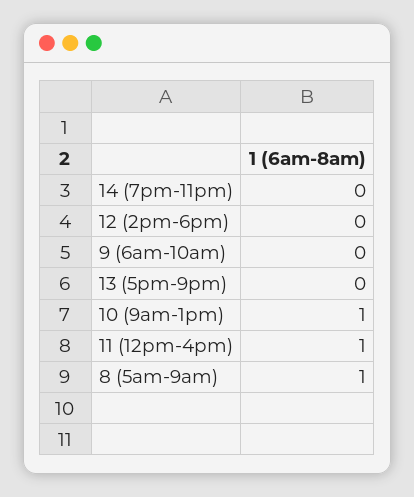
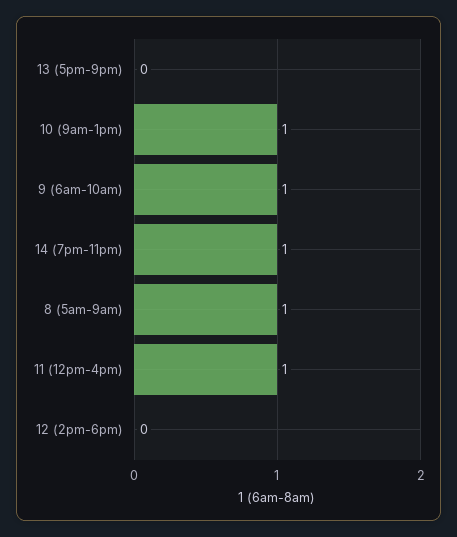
  {
-   "14 (7pm-11pm)": 0,
+   "14 (7pm-11pm)": 1,
    "12 (2pm-6pm)": 0,
-   "9 (6am-10am)": 0,
+   "9 (6am-10am)": 1,
    "13 (5pm-9pm)": 0,
    "10 (9am-1pm)": 1,
    "11 (12pm-4pm)": 1,
    "8 (5am-9am)": 1
  }

